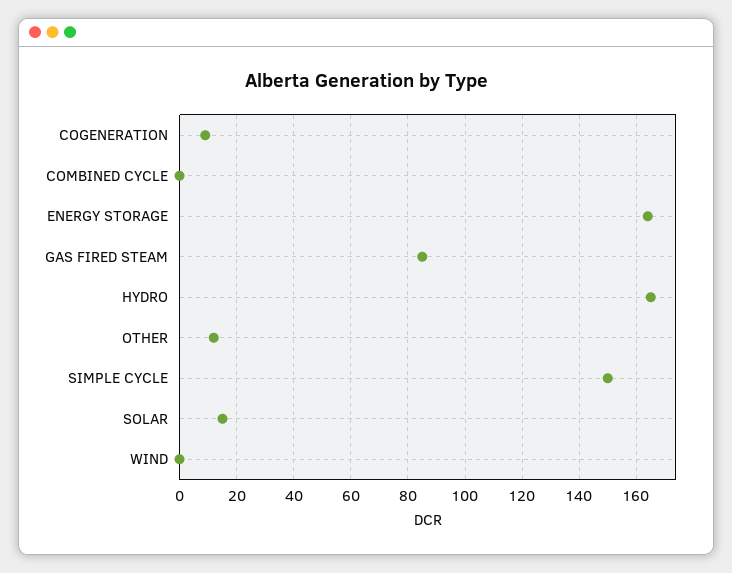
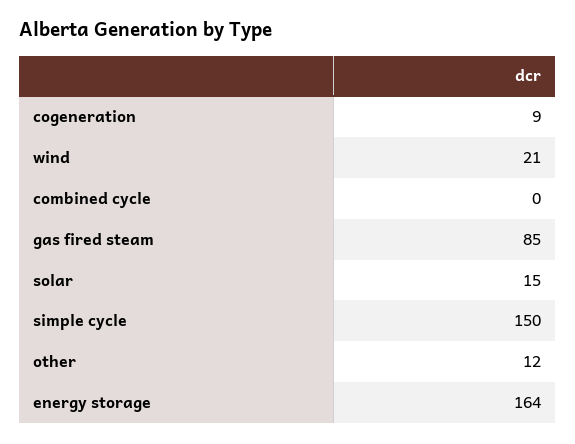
  {
    "COGENERATION": 9,
    "COMBINED CYCLE": 0,
    "ENERGY STORAGE": 164,
    "GAS FIRED STEAM": 85,
-   "HYDRO": 165,
    "OTHER": 12,
    "SIMPLE CYCLE": 150,
    "SOLAR": 15,
-   "WIND": 0
+   "WIND": 21
  }

